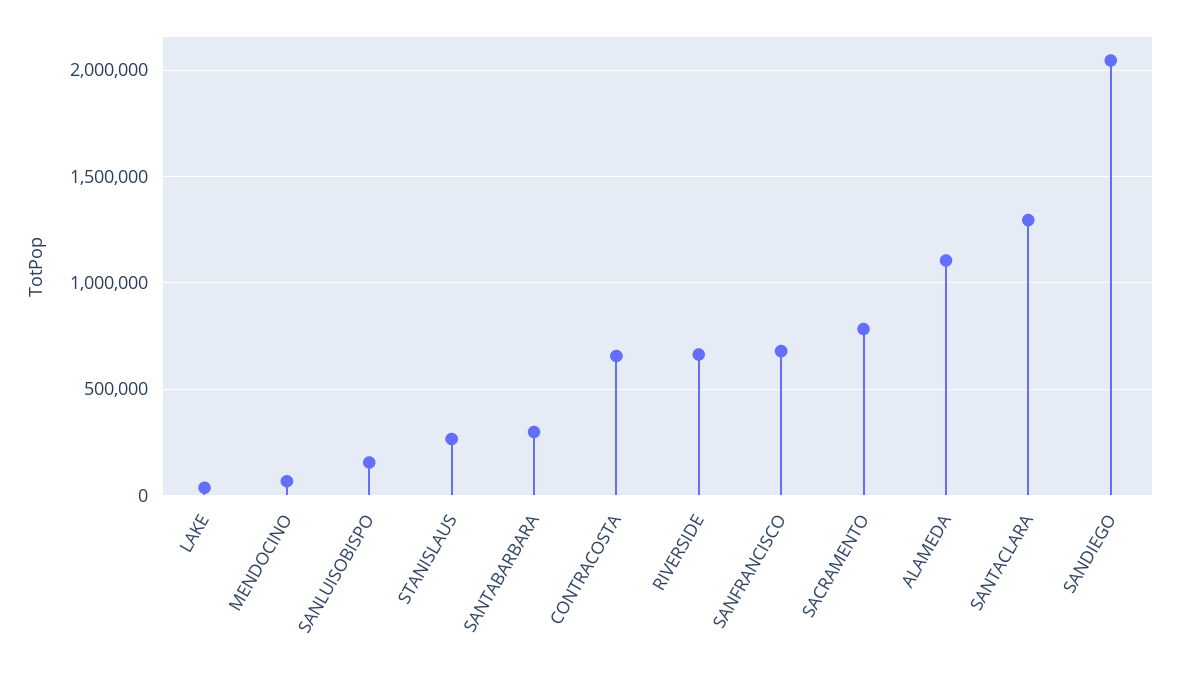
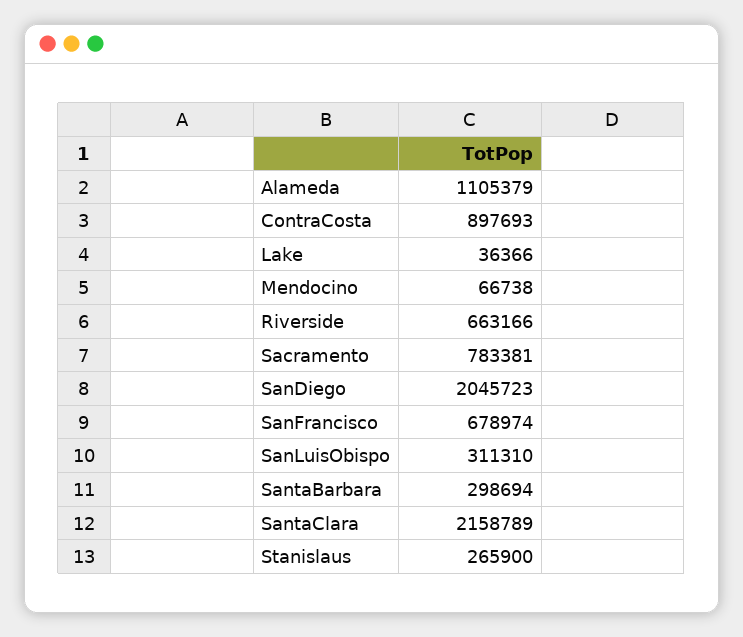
  {
    "LAKE": 36366,
    "MENDOCINO": 66738,
-   "SANLUISOBISPO": 150000,
+   "SANLUISOBISPO": 311310,
    "STANISLAUS": 265900,
    "SANTABARBARA": 298694,
-   "CONTRACOSTA": 650000,
+   "CONTRACOSTA": 897693,
    "RIVERSIDE": 663166,
    "SANFRANCISCO": 678974,
    "SACRAMENTO": 783381,
    "ALAMEDA": 1105379,
-   "SANTACLARA": 1300000,
+   "SANTACLARA": 2158789,
    "SANDIEGO": 2045723
  }

